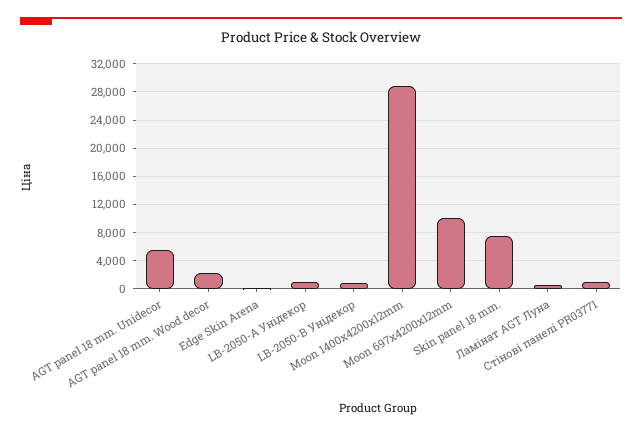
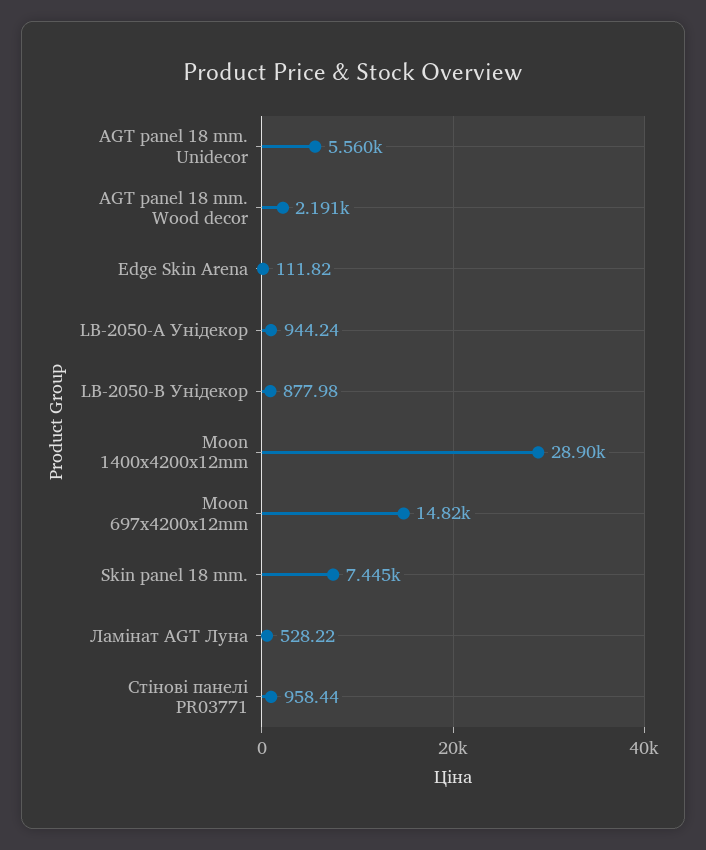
  {
    "AGT panel 18 mm. Unidecor": 5560,
    "AGT panel 18 mm. Wood decor": 2191,
    "Edge Skin Arena": 111.82,
    "LB-2050-А Унідекор": 944.24,
    "LB-2050-В Унідекор": 877.98,
    "Moon 1400x4200x12mm": 28900,
-   "Moon 697x4200x12mm": 10000,
+   "Moon 697x4200x12mm": 14820,
    "Skin panel 18 mm.": 7445,
    "Ламінат AGT Луна": 528.22,
    "Стінові панелі PR03771": 958.44
  }

